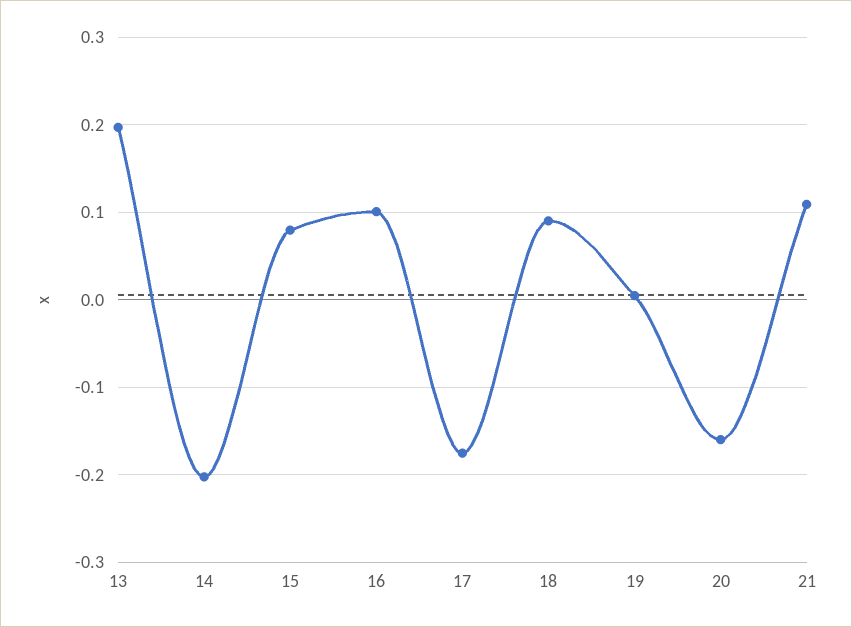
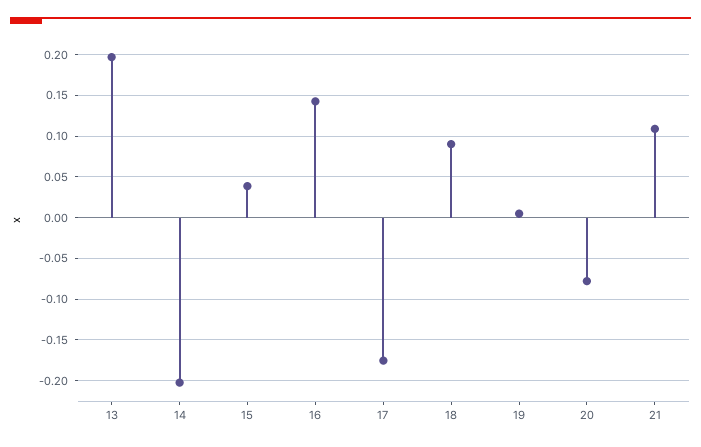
  {
    "13": 0.2,
    "14": -0.2,
-   "15": 0.08,
+   "15": 0.04,
-   "16": 0.1,
+   "16": 0.14,
    "17": -0.18,
    "18": 0.09,
    "19": 0,
-   "20": -0.16,
+   "20": -0.08,
    "21": 0.11
  }

